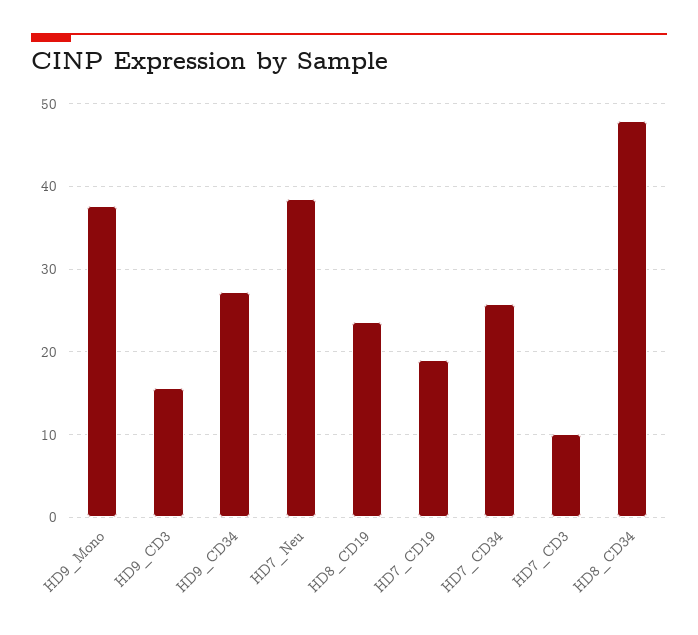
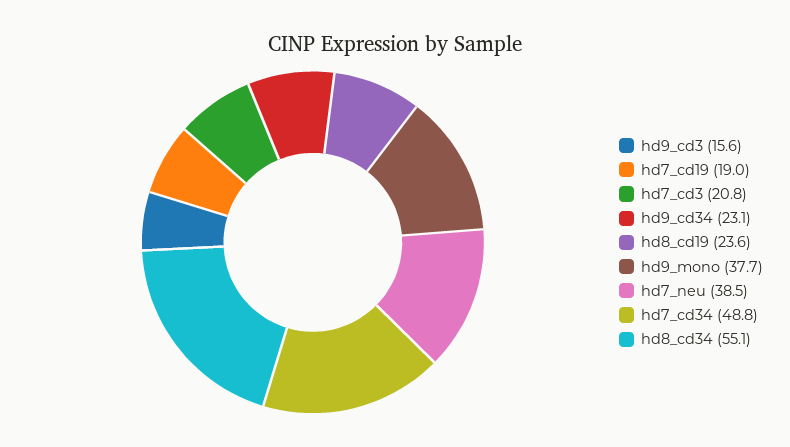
  {
    "HD9_Mono": 37.7,
    "HD9_CD3": 15.6,
-   "HD9_CD34": 27,
+   "HD9_CD34": 23.1,
    "HD7_Neu": 38.5,
    "HD8_CD19": 23.6,
    "HD7_CD19": 19,
-   "HD7_CD34": 26,
+   "HD7_CD34": 48.8,
-   "HD7_CD3": 10,
+   "HD7_CD3": 20.8,
-   "HD8_CD34": 48
+   "HD8_CD34": 55.1
  }

